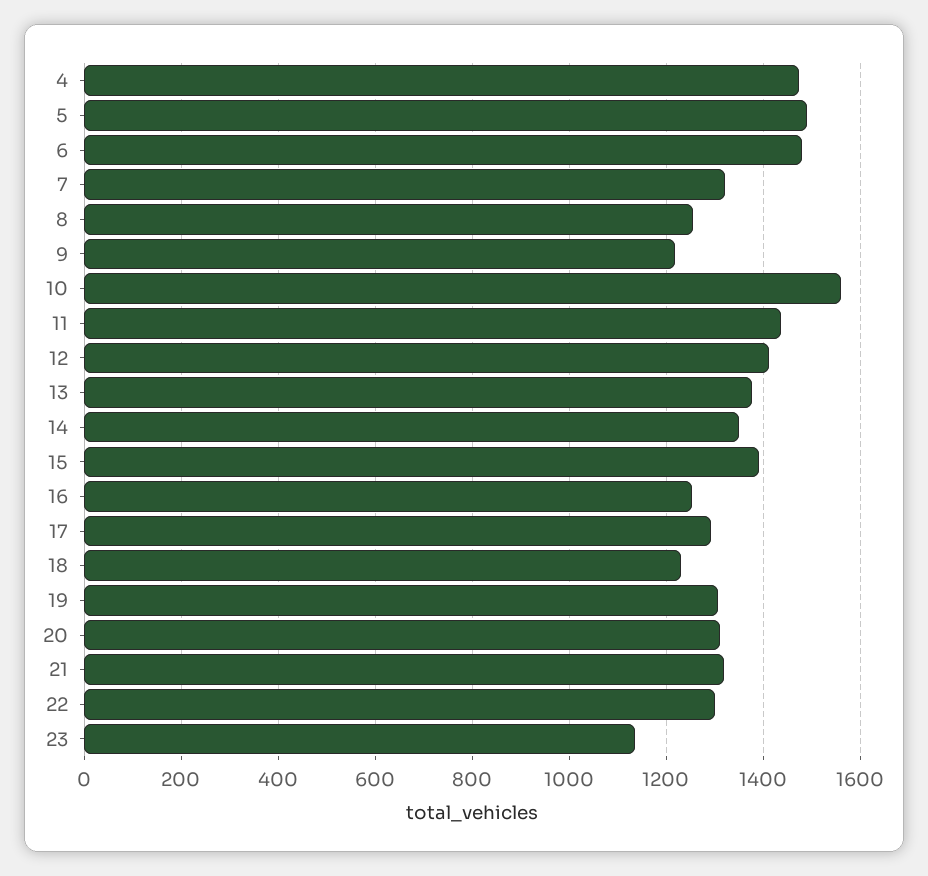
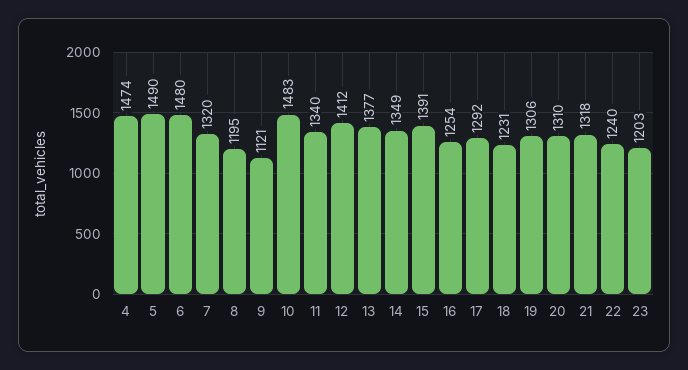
  {
    "4": 1474,
    "5": 1490,
    "6": 1480,
    "7": 1320,
-   "8": 1260,
+   "8": 1195,
-   "9": 1220,
+   "9": 1121,
-   "10": 1560,
+   "10": 1483,
-   "11": 1440,
+   "11": 1340,
    "12": 1412,
    "13": 1377,
    "14": 1349,
    "15": 1391,
    "16": 1254,
    "17": 1292,
    "18": 1231,
    "19": 1306,
    "20": 1310,
    "21": 1318,
-   "22": 1300,
+   "22": 1240,
-   "23": 1140
+   "23": 1203
  }

